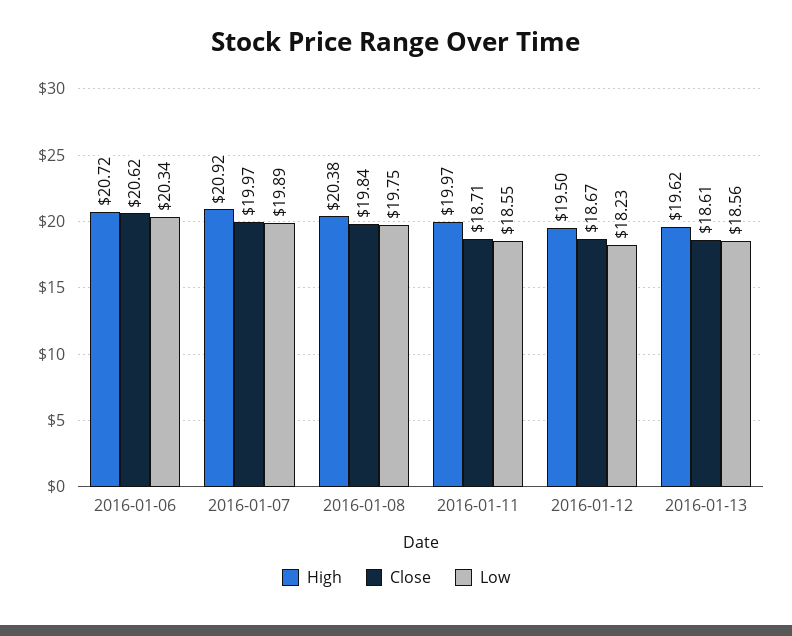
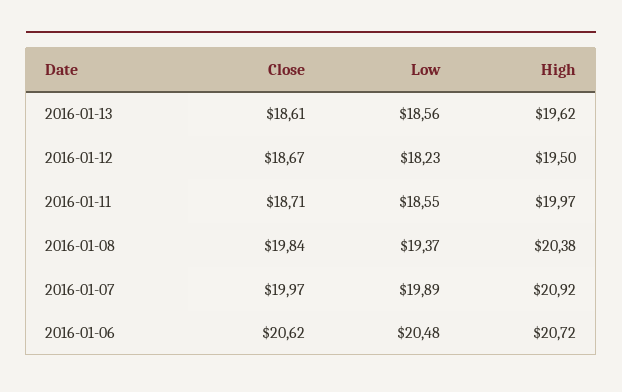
  {
    "High": {
      "2016-01-06": 20.72,
      "2016-01-07": 20.92,
      "2016-01-08": 20.38,
      "2016-01-11": 19.97,
      "2016-01-12": 19.5,
      "2016-01-13": 19.62
    },
    "Close": {
      "2016-01-06": 20.62,
      "2016-01-07": 19.97,
      "2016-01-08": 19.84,
      "2016-01-11": 18.71,
      "2016-01-12": 18.67,
      "2016-01-13": 18.61
    },
    "Low": {
-     "2016-01-06": 20.34,
+     "2016-01-06": 20.48,
      "2016-01-07": 19.89,
-     "2016-01-08": 19.75,
+     "2016-01-08": 19.37,
      "2016-01-11": 18.55,
      "2016-01-12": 18.23,
      "2016-01-13": 18.56
    }
  }

